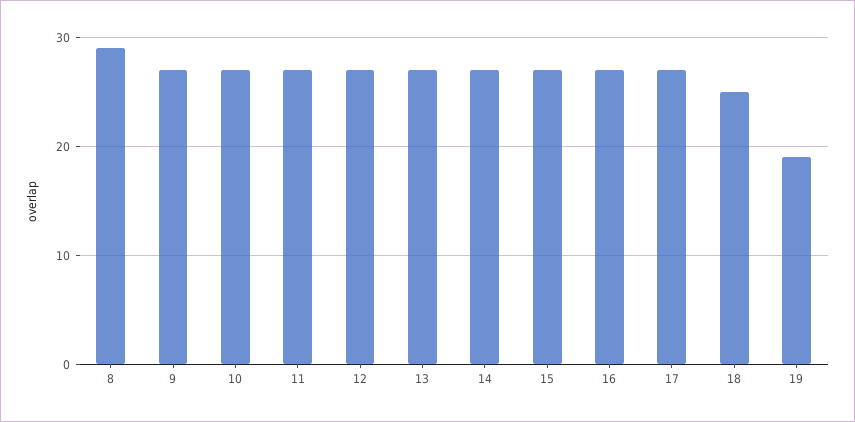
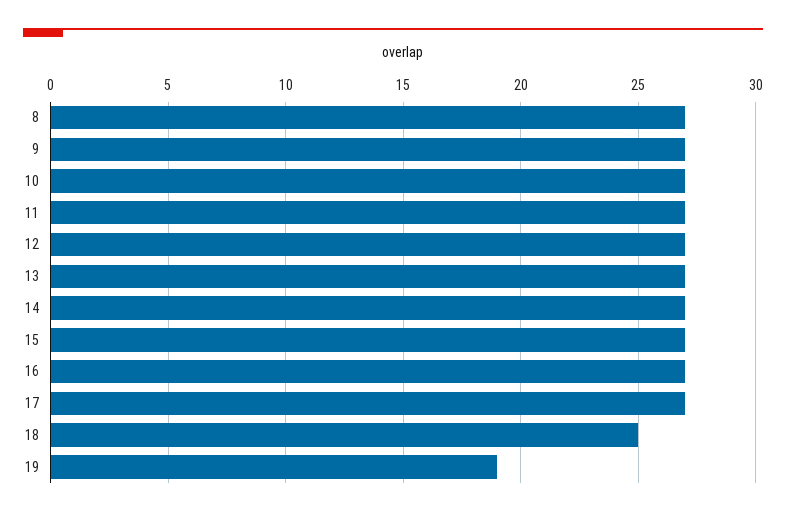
  {
-   "8": 29,
+   "8": 27,
    "9": 27,
    "10": 27,
    "11": 27,
    "12": 27,
    "13": 27,
    "14": 27,
    "15": 27,
    "16": 27,
    "17": 27,
    "18": 25,
    "19": 19
  }

